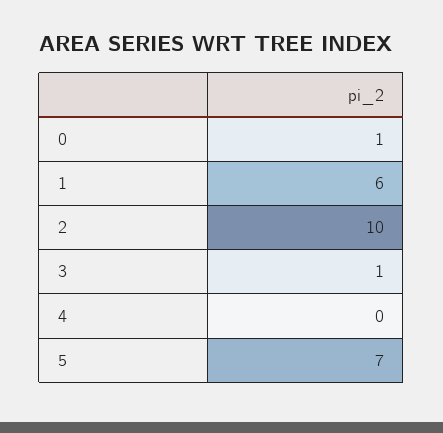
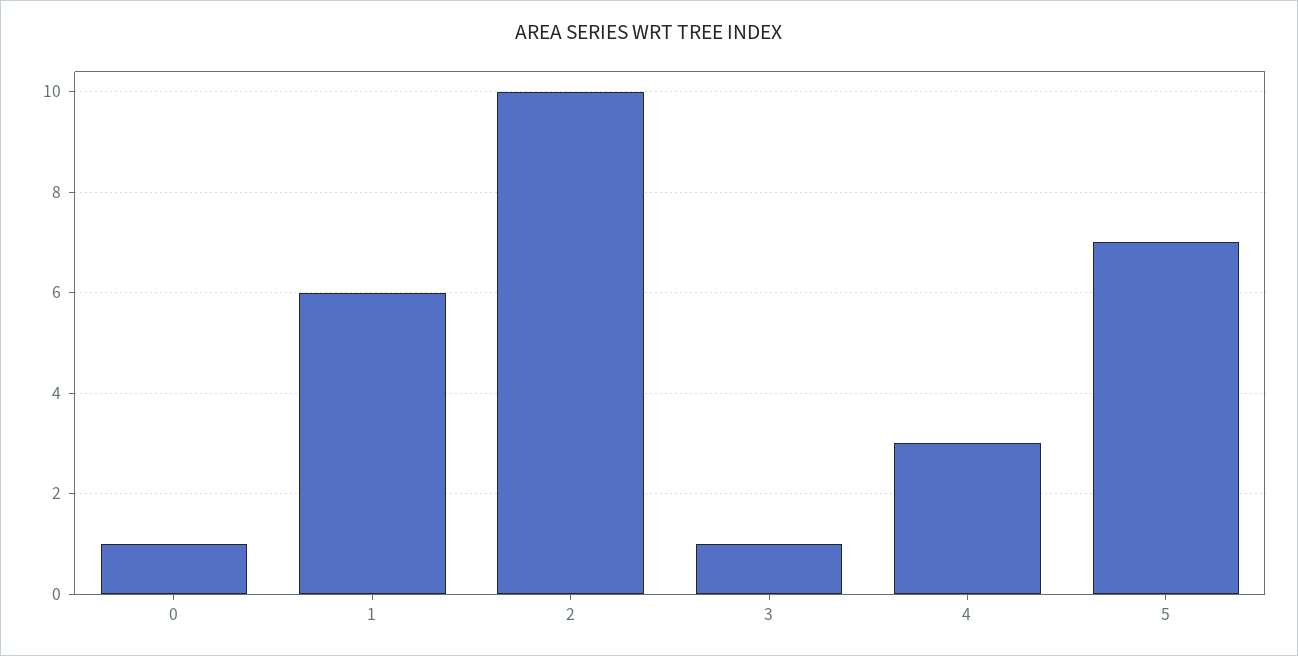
  {
    "0": 1,
    "1": 6,
    "2": 10,
    "3": 1,
-   "4": 0,
+   "4": 3,
    "5": 7
  }

